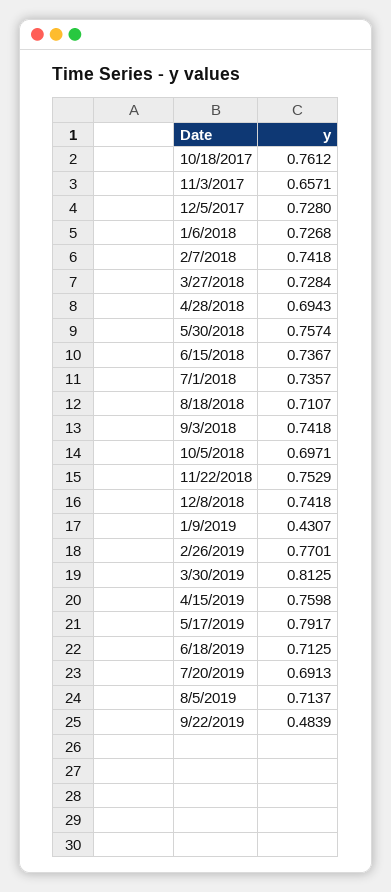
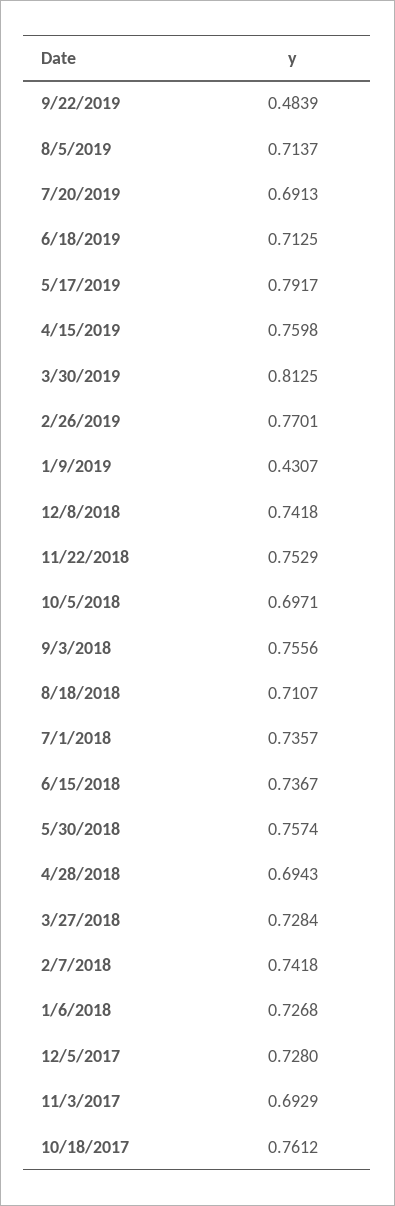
  {
    "10/18/2017": 0.7612,
-   "11/3/2017": 0.6571,
+   "11/3/2017": 0.6929,
    "12/5/2017": 0.728,
    "1/6/2018": 0.7268,
    "2/7/2018": 0.7418,
    "3/27/2018": 0.7284,
    "4/28/2018": 0.6943,
    "5/30/2018": 0.7574,
    "6/15/2018": 0.7367,
    "7/1/2018": 0.7357,
    "8/18/2018": 0.7107,
-   "9/3/2018": 0.7418,
+   "9/3/2018": 0.7556,
    "10/5/2018": 0.6971,
    "11/22/2018": 0.7529,
    "12/8/2018": 0.7418,
    "1/9/2019": 0.4307,
    "2/26/2019": 0.7701,
    "3/30/2019": 0.8125,
    "4/15/2019": 0.7598,
    "5/17/2019": 0.7917,
    "6/18/2019": 0.7125,
    "7/20/2019": 0.6913,
    "8/5/2019": 0.7137,
    "9/22/2019": 0.4839
  }

